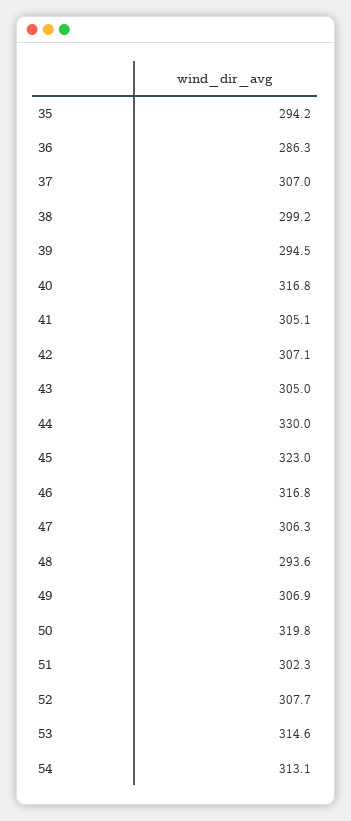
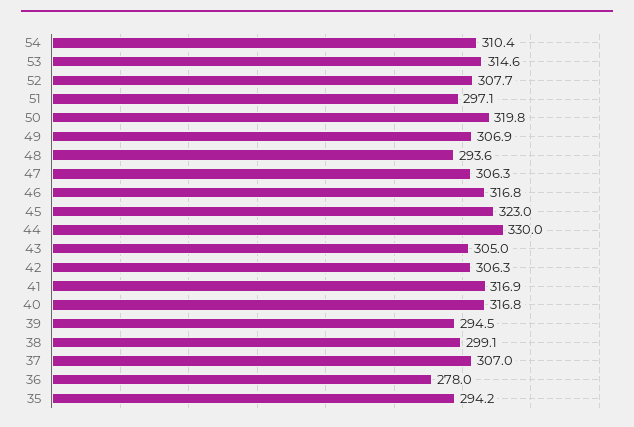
  {
    "35": 294.2,
-   "36": 286.3,
+   "36": 278,
    "37": 307,
-   "38": 299.2,
+   "38": 299.1,
    "39": 294.5,
    "40": 316.8,
-   "41": 305.1,
+   "41": 316.9,
-   "42": 307.1,
+   "42": 306.3,
    "43": 305,
    "44": 330,
    "45": 323,
    "46": 316.8,
    "47": 306.3,
    "48": 293.6,
    "49": 306.9,
    "50": 319.8,
-   "51": 302.3,
+   "51": 297.1,
    "52": 307.7,
    "53": 314.6,
-   "54": 313.1
+   "54": 310.4
  }

